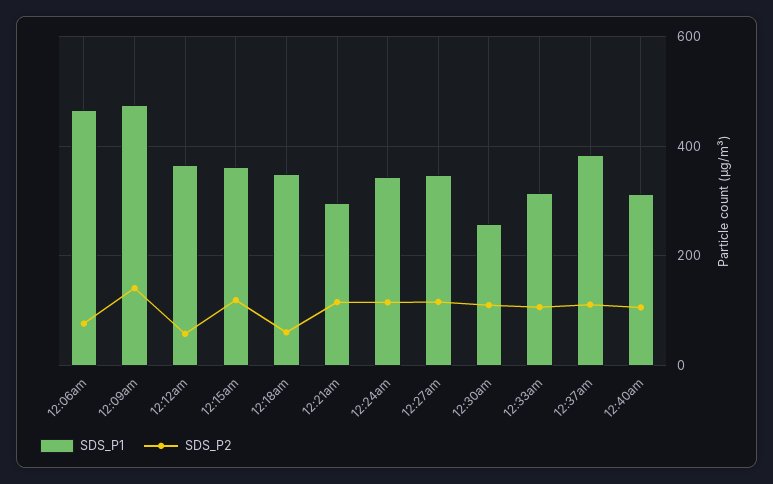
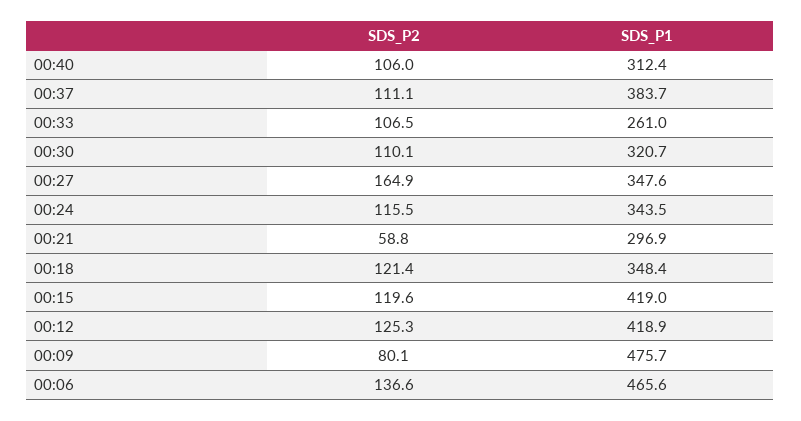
  {
    "SDS_P1": {
      "12:06am": 465.6,
      "12:09am": 475.7,
-     "12:12am": 360,
+     "12:12am": 418.9,
-     "12:15am": 360,
+     "12:15am": 419,
      "12:18am": 348.4,
      "12:21am": 296.9,
      "12:24am": 343.5,
      "12:27am": 347.6,
-     "12:30am": 260,
+     "12:30am": 320.7,
-     "12:33am": 320,
+     "12:33am": 261,
      "12:37am": 383.7,
      "12:40am": 312.4
    },
    "SDS_P2": {
-     "12:06am": 80,
+     "12:06am": 136.6,
-     "12:09am": 140,
+     "12:09am": 80.1,
-     "12:12am": 60,
+     "12:12am": 125.3,
      "12:15am": 119.6,
-     "12:18am": 60,
+     "12:18am": 121.4,
-     "12:21am": 120,
+     "12:21am": 58.8,
      "12:24am": 115.5,
-     "12:27am": 120,
+     "12:27am": 164.9,
      "12:30am": 110.1,
      "12:33am": 106.5,
      "12:37am": 111.1,
      "12:40am": 106
    }
  }

